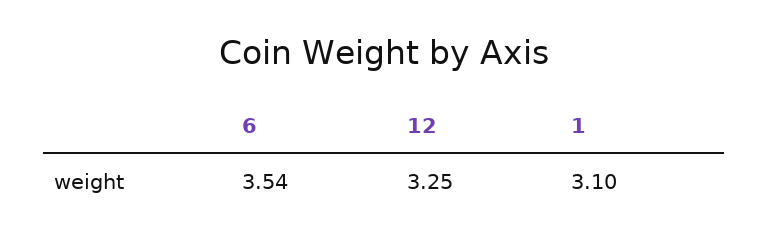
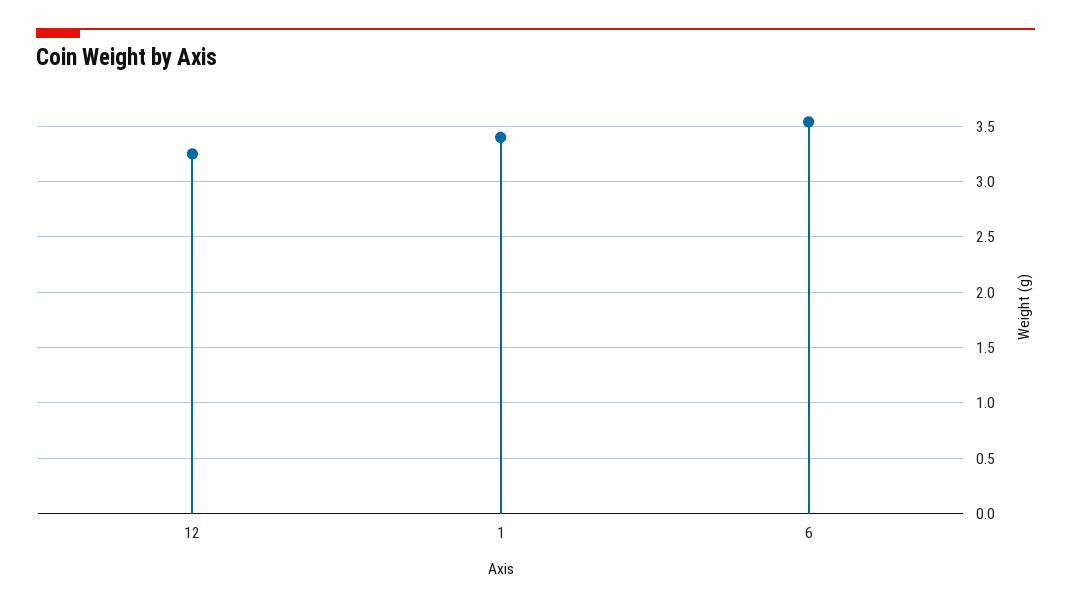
  {
    "6": 3.54,
    "12": 3.25,
-   "1": 3.1
+   "1": 3.4
  }

